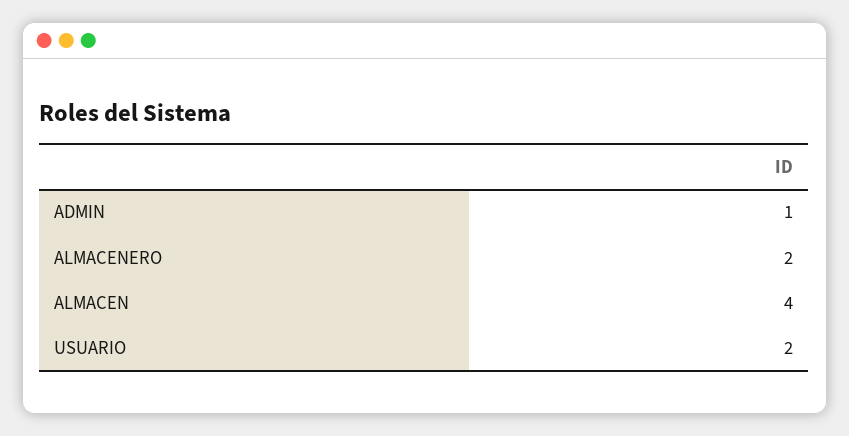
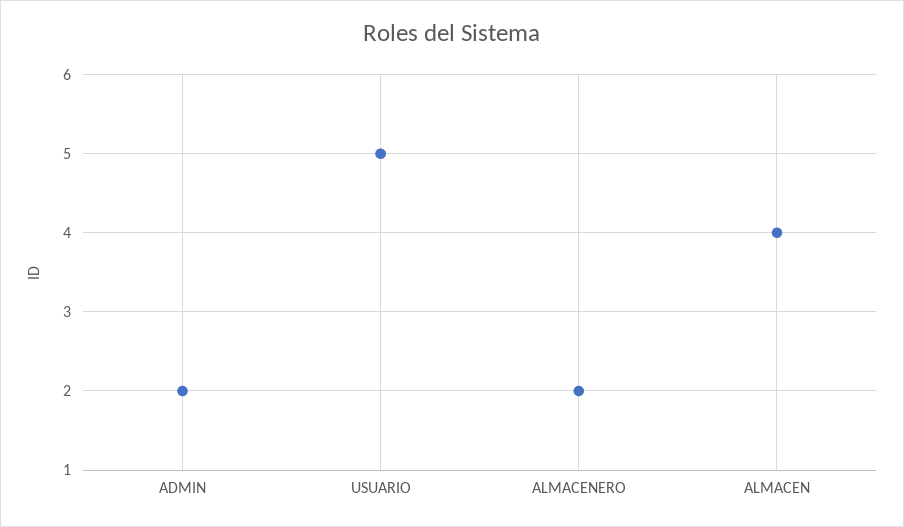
  {
-   "ADMIN": 1,
+   "ADMIN": 2,
    "ALMACENERO": 2,
    "ALMACEN": 4,
-   "USUARIO": 2
+   "USUARIO": 5
  }

